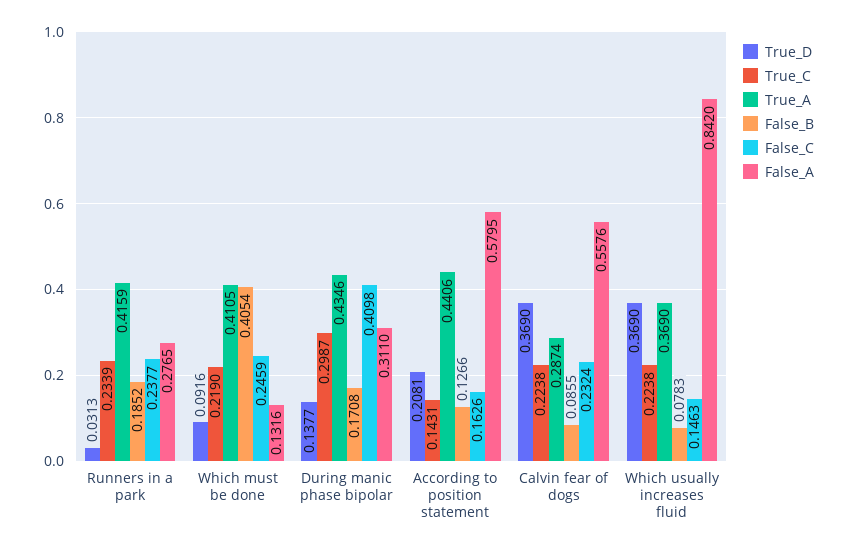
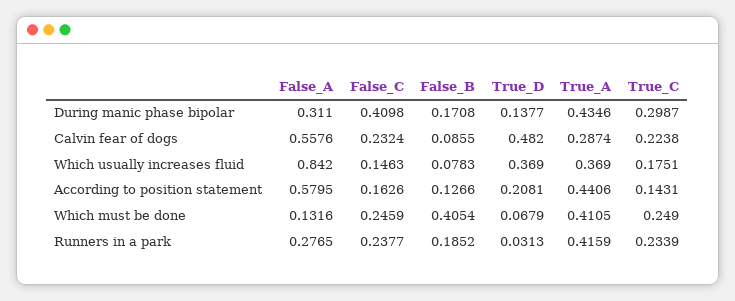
  {
    "True_D": {
      "Runners in a park": 0.0313,
-     "Which must be done": 0.0916,
+     "Which must be done": 0.0679,
      "During manic phase bipolar": 0.1377,
      "According to position statement": 0.2081,
-     "Calvin fear of dogs": 0.369,
+     "Calvin fear of dogs": 0.482,
      "Which usually increases fluid": 0.369
    },
    "True_C": {
      "Runners in a park": 0.2339,
-     "Which must be done": 0.219,
+     "Which must be done": 0.249,
      "During manic phase bipolar": 0.2987,
      "According to position statement": 0.1431,
      "Calvin fear of dogs": 0.2238,
-     "Which usually increases fluid": 0.2238
+     "Which usually increases fluid": 0.1751
    },
    "True_A": {
      "Runners in a park": 0.4159,
      "Which must be done": 0.4105,
      "During manic phase bipolar": 0.4346,
      "According to position statement": 0.4406,
      "Calvin fear of dogs": 0.2874,
      "Which usually increases fluid": 0.369
    },
    "False_B": {
      "Runners in a park": 0.1852,
      "Which must be done": 0.4054,
      "During manic phase bipolar": 0.1708,
      "According to position statement": 0.1266,
      "Calvin fear of dogs": 0.0855,
      "Which usually increases fluid": 0.0783
    },
    "False_C": {
      "Runners in a park": 0.2377,
      "Which must be done": 0.2459,
      "During manic phase bipolar": 0.4098,
      "According to position statement": 0.1626,
      "Calvin fear of dogs": 0.2324,
      "Which usually increases fluid": 0.1463
    },
    "False_A": {
      "Runners in a park": 0.2765,
      "Which must be done": 0.1316,
      "During manic phase bipolar": 0.311,
      "According to position statement": 0.5795,
      "Calvin fear of dogs": 0.5576,
      "Which usually increases fluid": 0.842
    }
  }

